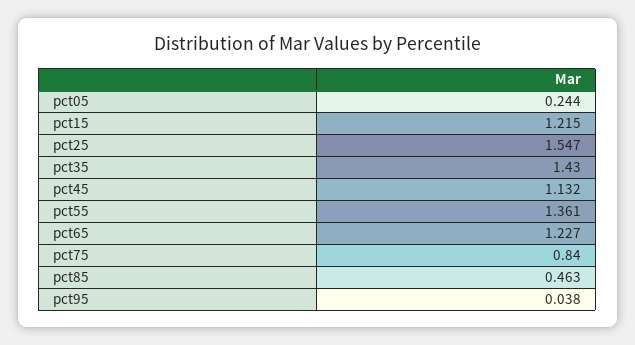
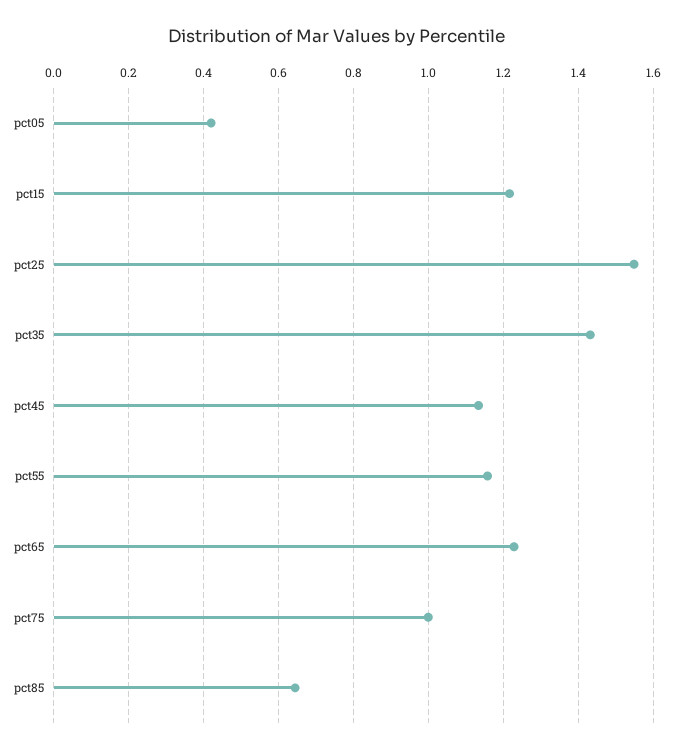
  {
-   "pct05": 0.244,
+   "pct05": 0.42,
    "pct15": 1.215,
    "pct25": 1.547,
    "pct35": 1.43,
    "pct45": 1.132,
-   "pct55": 1.361,
+   "pct55": 1.16,
    "pct65": 1.227,
-   "pct75": 0.84,
+   "pct75": 1,
-   "pct85": 0.463,
+   "pct85": 0.64
-   "pct95": 0.038
  }

